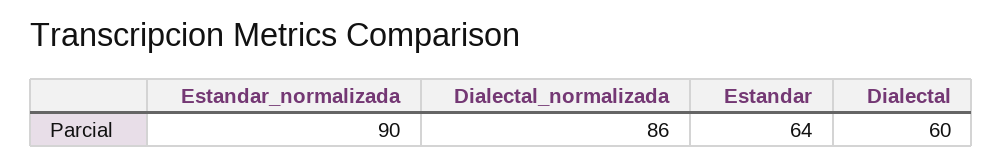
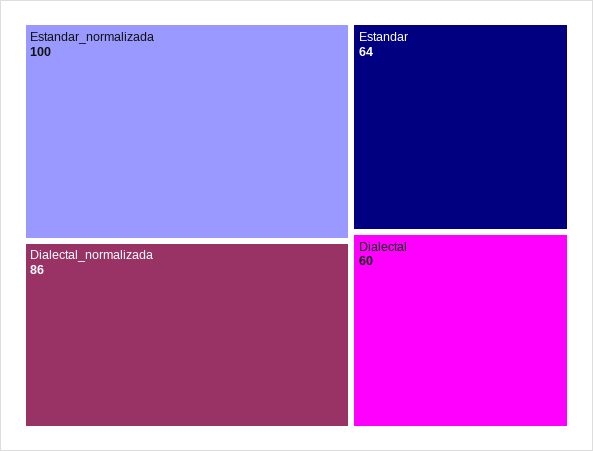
  {
-   "Estandar_normalizada": 90,
+   "Estandar_normalizada": 100,
    "Dialectal_normalizada": 86,
    "Estandar": 64,
    "Dialectal": 60
  }

